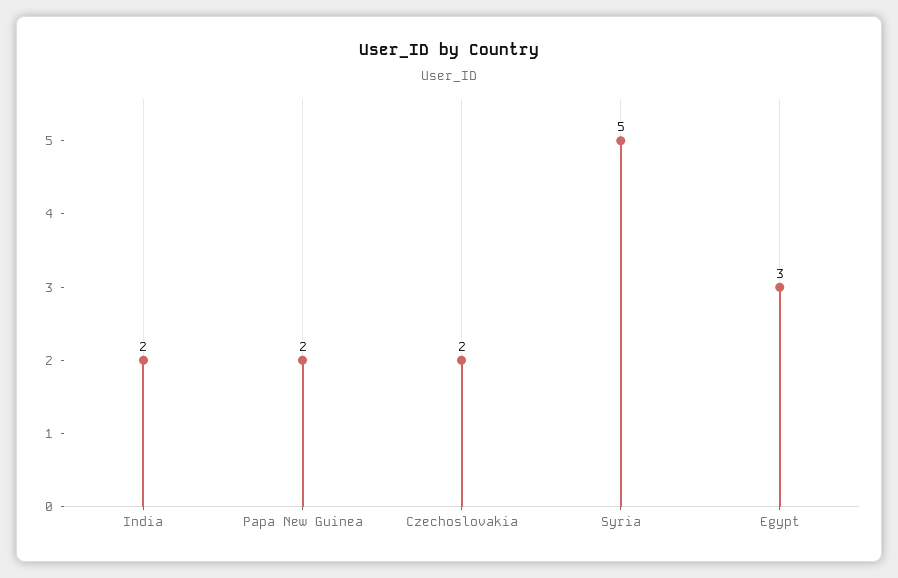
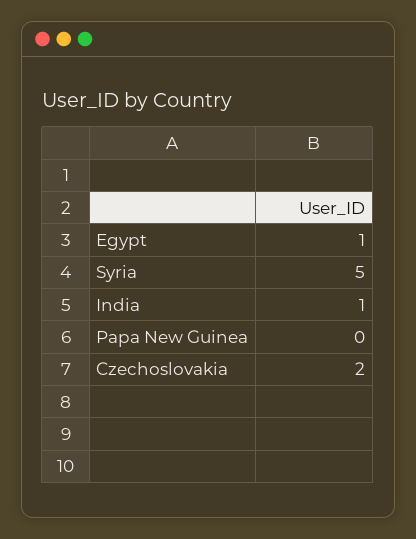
  {
-   "India": 2,
+   "India": 1,
-   "Papa New Guinea": 2,
+   "Papa New Guinea": 0,
    "Czechoslovakia": 2,
    "Syria": 5,
-   "Egypt": 3
+   "Egypt": 1
  }

